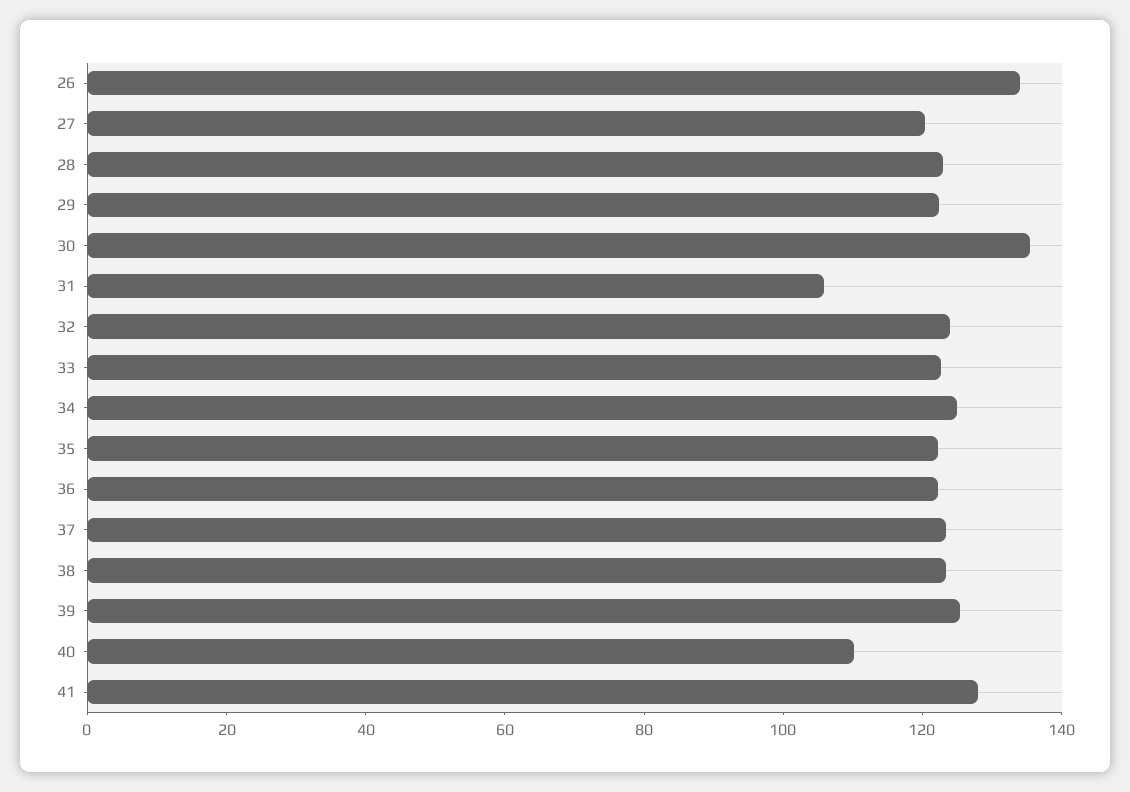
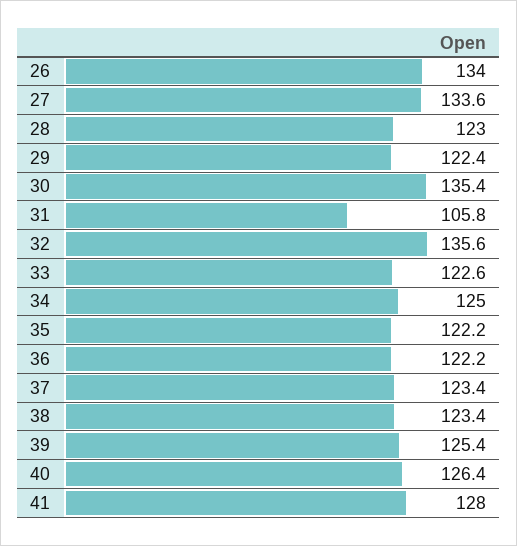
  {
    "26": 134,
-   "27": 120,
+   "27": 133.6,
    "28": 123,
    "29": 122.4,
    "30": 135.4,
    "31": 105.8,
-   "32": 125,
+   "32": 135.6,
    "33": 122.6,
    "34": 125,
    "35": 122.2,
    "36": 122.2,
    "37": 123.4,
    "38": 123.4,
    "39": 125.4,
-   "40": 110,
+   "40": 126.4,
    "41": 128
  }

